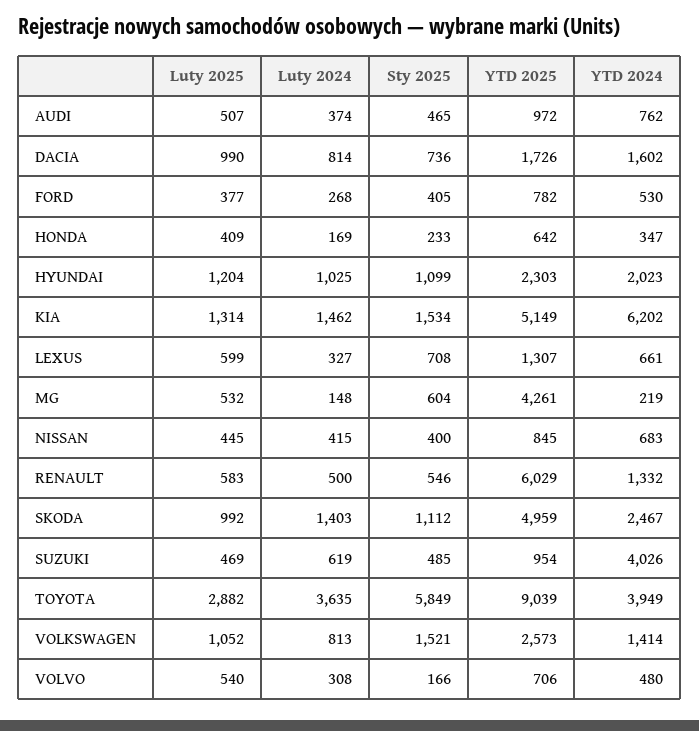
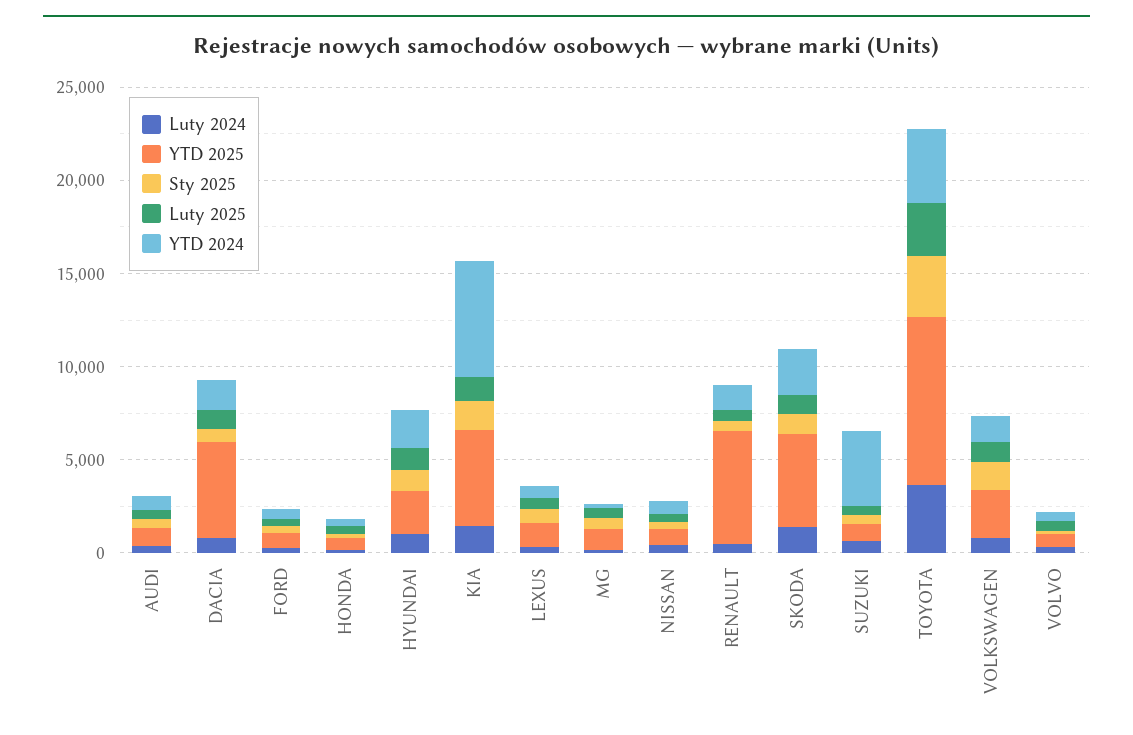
  {
    "Luty 2025": {
      "AUDI": 507,
      "DACIA": 990,
      "FORD": 377,
      "HONDA": 409,
      "HYUNDAI": 1204,
      "KIA": 1314,
      "LEXUS": 599,
      "MG": 532,
      "NISSAN": 445,
      "RENAULT": 583,
      "SKODA": 992,
      "SUZUKI": 469,
      "TOYOTA": 2882,
      "VOLKSWAGEN": 1052,
      "VOLVO": 540
    },
    "Luty 2024": {
      "AUDI": 374,
      "DACIA": 814,
      "FORD": 268,
      "HONDA": 169,
      "HYUNDAI": 1025,
      "KIA": 1462,
      "LEXUS": 327,
      "MG": 148,
      "NISSAN": 415,
      "RENAULT": 500,
      "SKODA": 1403,
      "SUZUKI": 619,
      "TOYOTA": 3635,
      "VOLKSWAGEN": 813,
      "VOLVO": 308
    },
    "Sty 2025": {
      "AUDI": 465,
      "DACIA": 736,
      "FORD": 405,
      "HONDA": 233,
      "HYUNDAI": 1099,
      "KIA": 1534,
      "LEXUS": 708,
      "MG": 604,
      "NISSAN": 400,
      "RENAULT": 546,
      "SKODA": 1112,
      "SUZUKI": 485,
-     "TOYOTA": 5849,
+     "TOYOTA": 3000,
      "VOLKSWAGEN": 1521,
      "VOLVO": 166
    },
    "YTD 2025": {
      "AUDI": 972,
-     "DACIA": 1726,
+     "DACIA": 5000,
      "FORD": 782,
      "HONDA": 642,
      "HYUNDAI": 2303,
      "KIA": 5149,
      "LEXUS": 1307,
-     "MG": 4261,
+     "MG": 1000,
      "NISSAN": 845,
      "RENAULT": 6029,
      "SKODA": 4959,
      "SUZUKI": 954,
      "TOYOTA": 9039,
      "VOLKSWAGEN": 2573,
      "VOLVO": 706
    },
    "YTD 2024": {
      "AUDI": 762,
      "DACIA": 1602,
      "FORD": 530,
      "HONDA": 347,
      "HYUNDAI": 2023,
      "KIA": 6202,
      "LEXUS": 661,
      "MG": 219,
      "NISSAN": 683,
      "RENAULT": 1332,
      "SKODA": 2467,
      "SUZUKI": 4026,
      "TOYOTA": 3949,
      "VOLKSWAGEN": 1414,
      "VOLVO": 480
    }
  }

